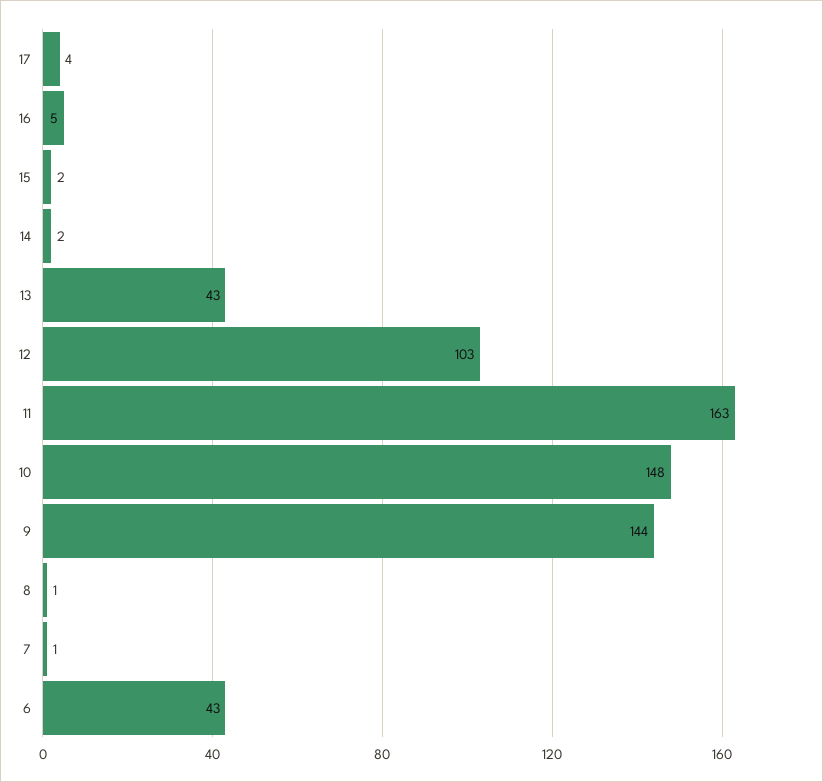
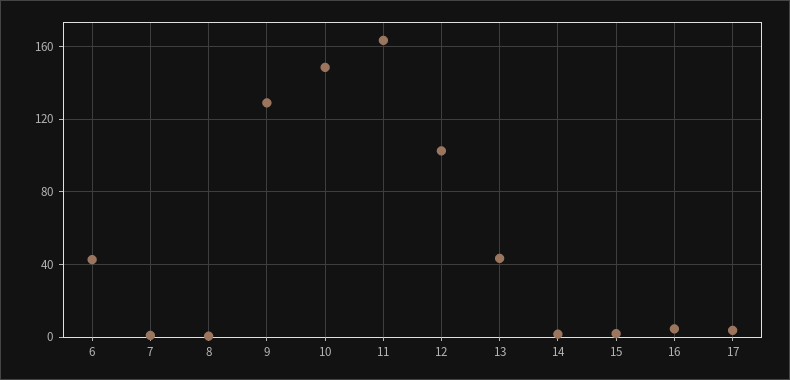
  {
    "17": 4,
    "16": 5,
    "15": 2,
    "14": 2,
    "13": 43,
    "12": 103,
    "11": 163,
    "10": 148,
-   "9": 144,
+   "9": 130,
    "8": 1,
    "7": 1,
    "6": 43
  }

